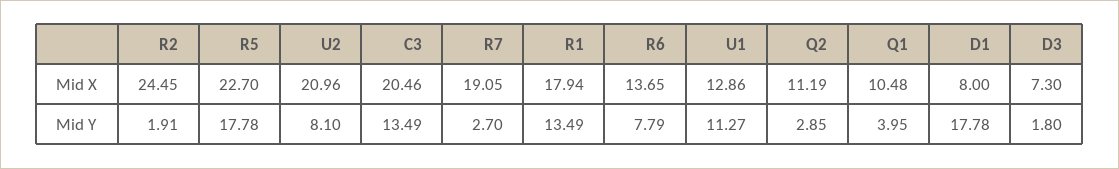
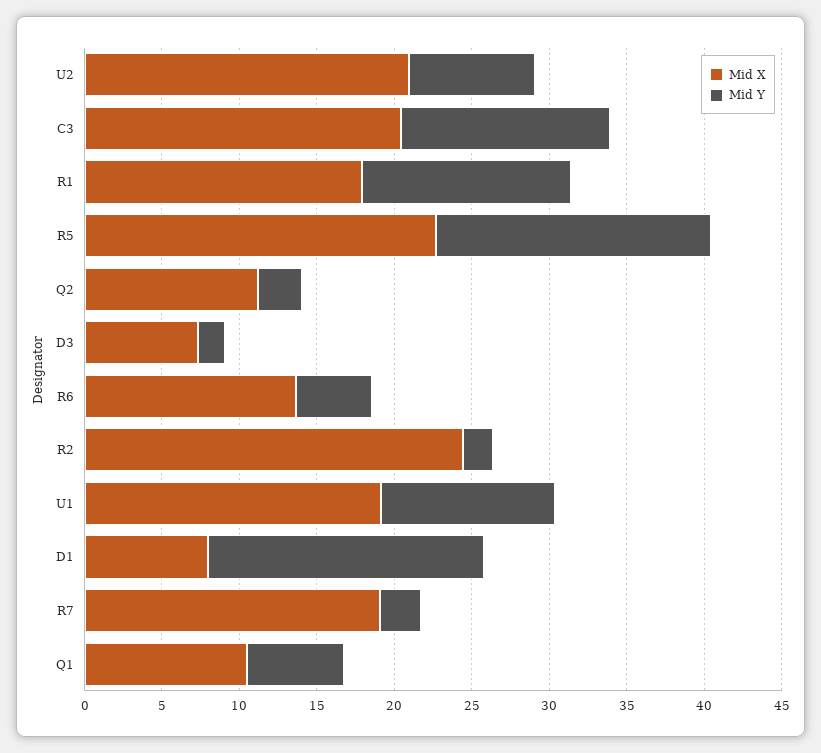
  {
    "Mid X": {
      "R2": 24.45,
      "R5": 22.7,
      "U2": 20.96,
      "C3": 20.46,
      "R7": 19.05,
      "R1": 17.94,
      "R6": 13.65,
-     "U1": 12.86,
+     "U1": 19,
      "Q2": 11.19,
      "Q1": 10.48,
      "D1": 8,
      "D3": 7.3
    },
    "Mid Y": {
      "R2": 1.91,
      "R5": 17.78,
      "U2": 8.1,
      "C3": 13.49,
      "R7": 2.7,
      "R1": 13.49,
-     "R6": 7.79,
+     "R6": 5,
      "U1": 11.27,
      "Q2": 2.85,
-     "Q1": 3.95,
+     "Q1": 6,
      "D1": 17.78,
      "D3": 1.8
    }
  }

